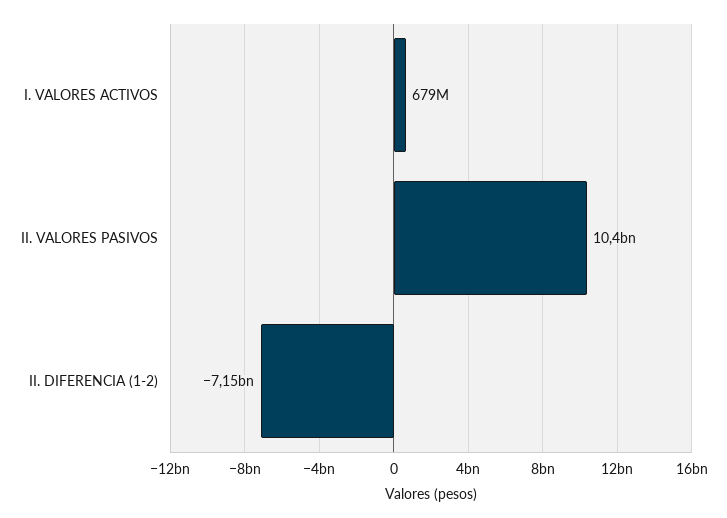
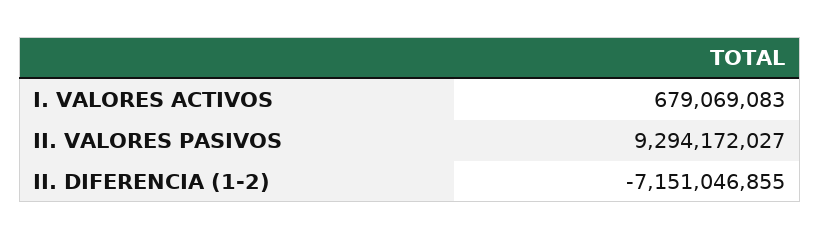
  {
    "I. VALORES ACTIVOS": 679069083,
-   "II. VALORES PASIVOS": 10400000000,
+   "II. VALORES PASIVOS": 9294172027,
    "II. DIFERENCIA (1-2)": -7151046855
  }

